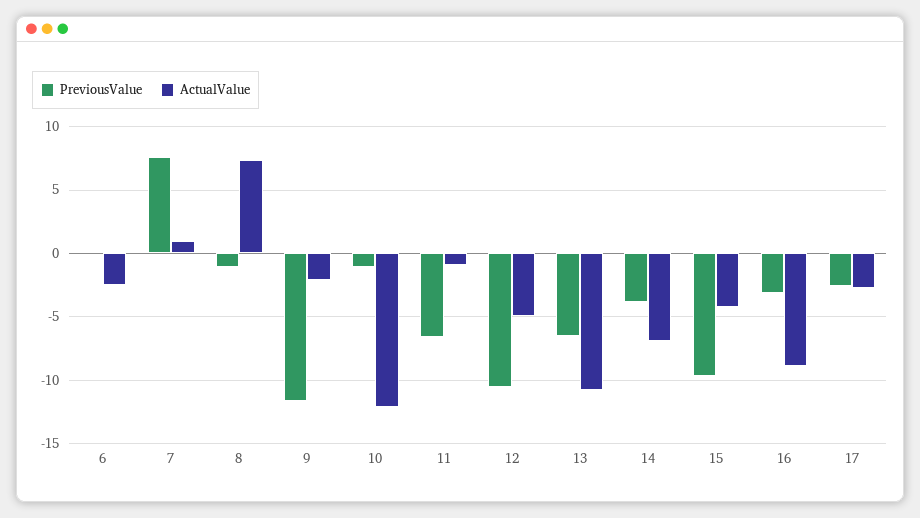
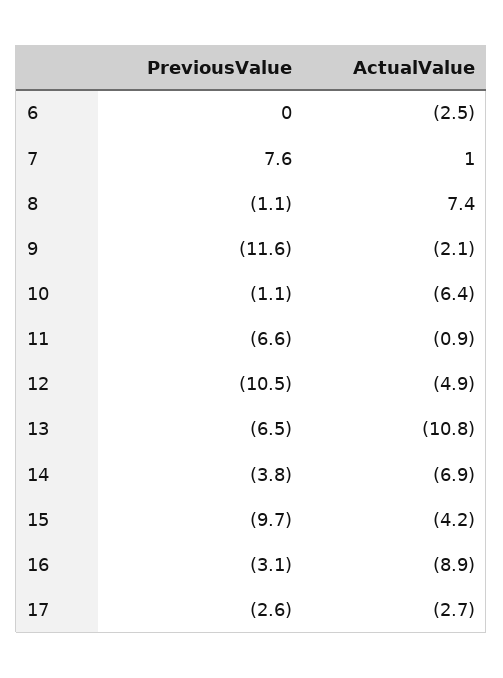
  {
    "PreviousValue": {
      "6": 0,
      "7": 7.6,
      "8": -1.1,
      "9": -11.6,
      "10": -1.1,
      "11": -6.6,
      "12": -10.5,
      "13": -6.5,
      "14": -3.8,
      "15": -9.7,
      "16": -3.1,
      "17": -2.6
    },
    "ActualValue": {
      "6": -2.5,
      "7": 1,
      "8": 7.4,
      "9": -2.1,
-     "10": -12,
+     "10": -6.4,
      "11": -0.9,
      "12": -4.9,
      "13": -10.8,
      "14": -6.9,
      "15": -4.2,
      "16": -8.9,
      "17": -2.7
    }
  }

